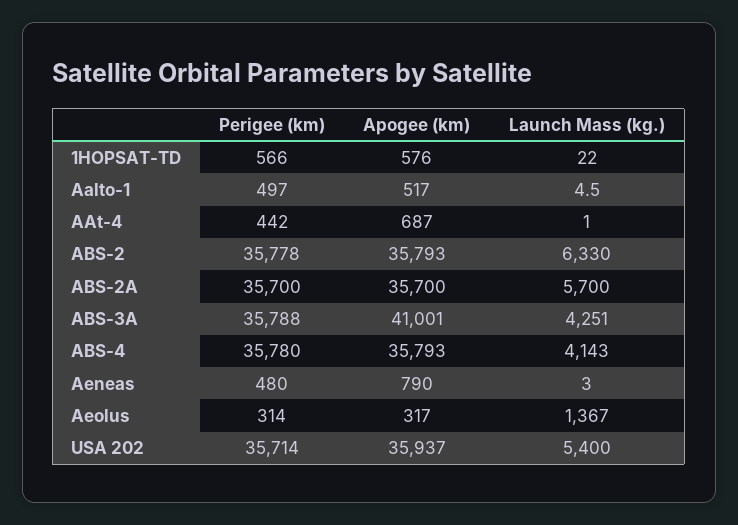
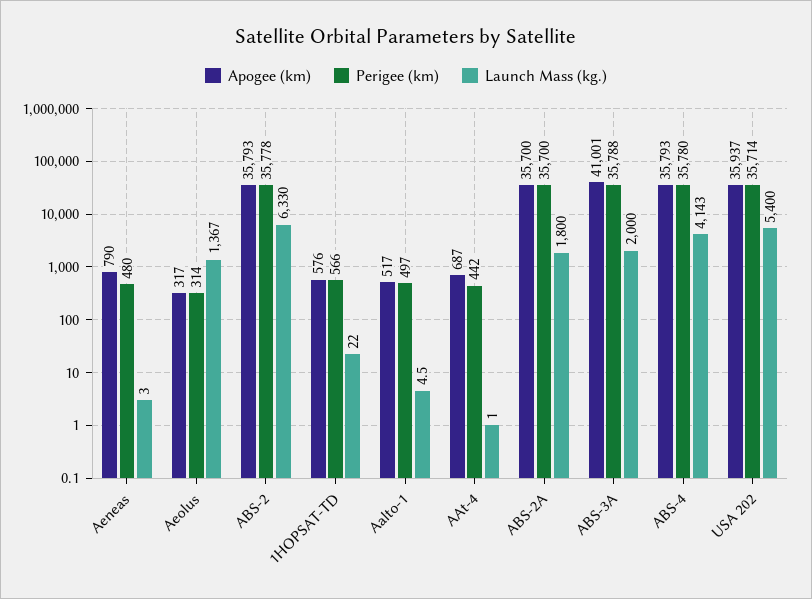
  {
    "Perigee (km)": {
      "1HOPSAT-TD": 566,
      "Aalto-1": 497,
      "AAt-4": 442,
      "ABS-2": 35778,
      "ABS-2A": 35700,
      "ABS-3A": 35788,
      "ABS-4": 35780,
      "Aeneas": 480,
      "Aeolus": 314,
      "USA 202": 35714
    },
    "Apogee (km)": {
      "1HOPSAT-TD": 576,
      "Aalto-1": 517,
      "AAt-4": 687,
      "ABS-2": 35793,
      "ABS-2A": 35700,
      "ABS-3A": 41001,
      "ABS-4": 35793,
      "Aeneas": 790,
      "Aeolus": 317,
      "USA 202": 35937
    },
    "Launch Mass (kg.)": {
      "1HOPSAT-TD": 22,
      "Aalto-1": 4.5,
      "AAt-4": 1,
      "ABS-2": 6330,
-     "ABS-2A": 5700,
+     "ABS-2A": 1800,
-     "ABS-3A": 4251,
+     "ABS-3A": 2000,
      "ABS-4": 4143,
      "Aeneas": 3,
      "Aeolus": 1367,
      "USA 202": 5400
    }
  }

